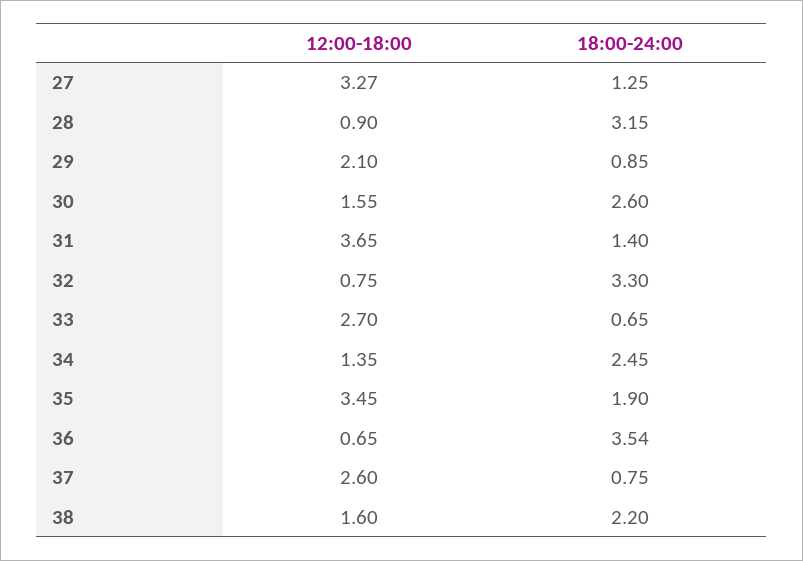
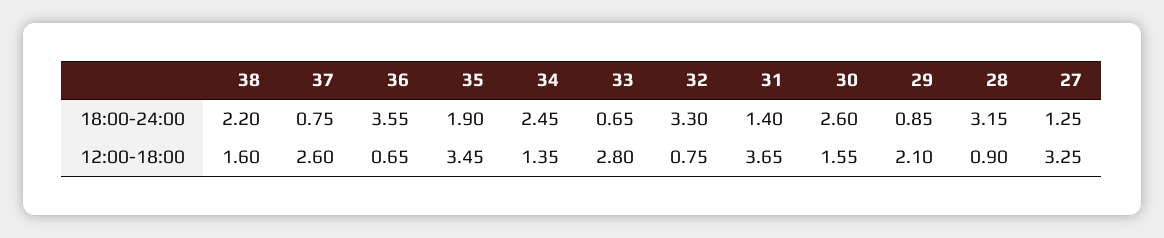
  {
    "12:00-18:00": {
-     "27": 3.27,
+     "27": 3.25,
      "28": 0.9,
      "29": 2.1,
      "30": 1.55,
      "31": 3.65,
      "32": 0.75,
-     "33": 2.7,
+     "33": 2.8,
      "34": 1.35,
      "35": 3.45,
      "36": 0.65,
      "37": 2.6,
      "38": 1.6
    },
    "18:00-24:00": {
      "27": 1.25,
      "28": 3.15,
      "29": 0.85,
      "30": 2.6,
      "31": 1.4,
      "32": 3.3,
      "33": 0.65,
      "34": 2.45,
      "35": 1.9,
-     "36": 3.54,
+     "36": 3.55,
      "37": 0.75,
      "38": 2.2
    }
  }

